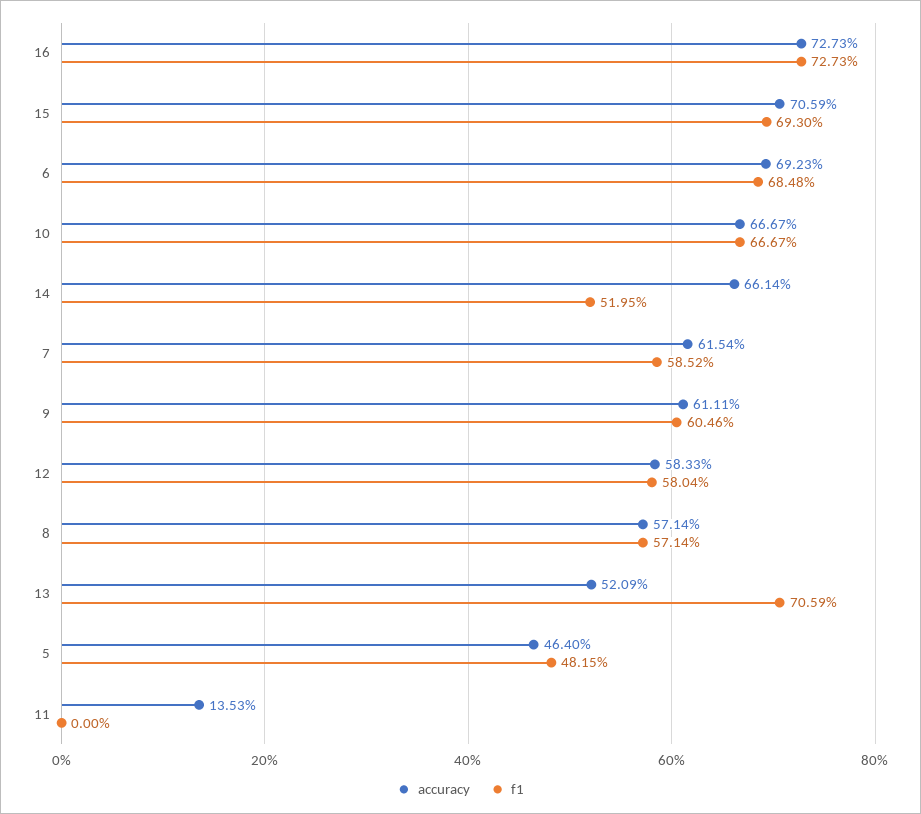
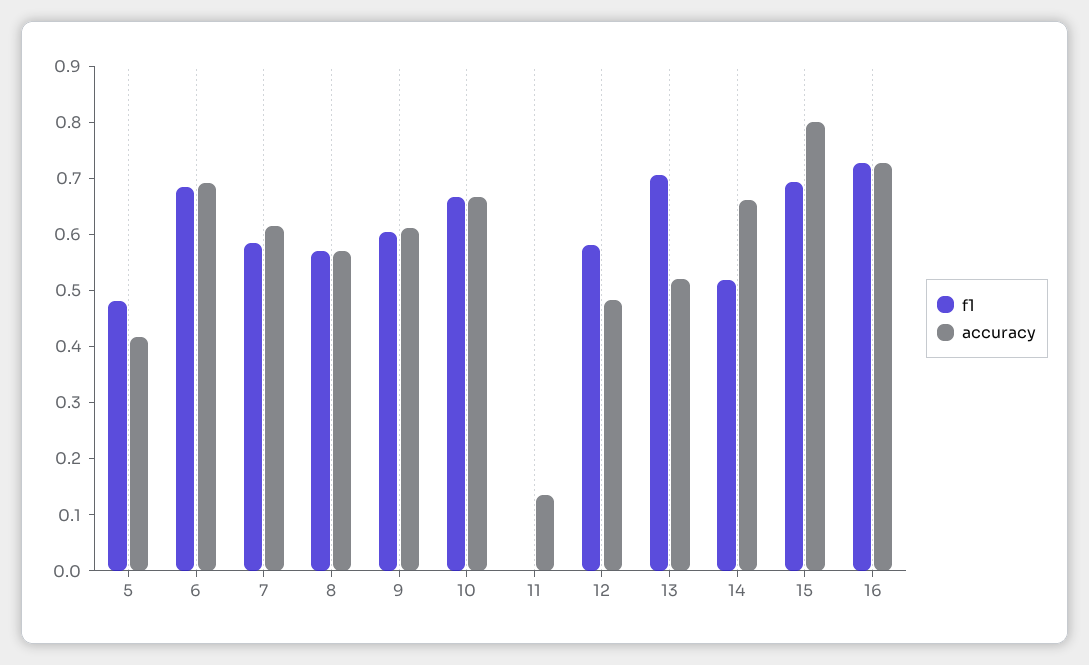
  {
    "accuracy": {
      "16": 0.7273,
-     "15": 0.7059,
+     "15": 0.8,
      "6": 0.6923,
      "10": 0.6667,
      "14": 0.6614,
      "7": 0.6154,
      "9": 0.6111,
-     "12": 0.5833,
+     "12": 0.48,
      "8": 0.5714,
      "13": 0.5209,
-     "5": 0.464,
+     "5": 0.42,
      "11": 0.1353
    },
    "f1": {
      "16": 0.7273,
      "15": 0.693,
      "6": 0.6848,
      "10": 0.6667,
      "14": 0.5195,
      "7": 0.5852,
      "9": 0.6046,
      "12": 0.5804,
      "8": 0.5714,
      "13": 0.7059,
      "5": 0.4815,
      "11": 0
    }
  }

